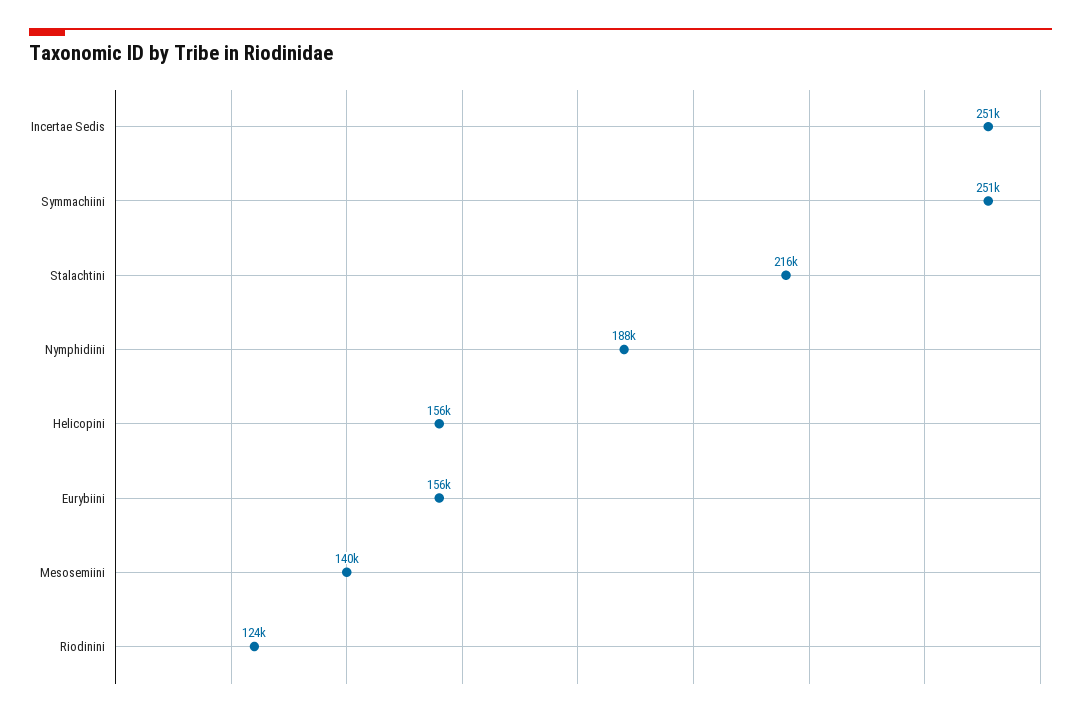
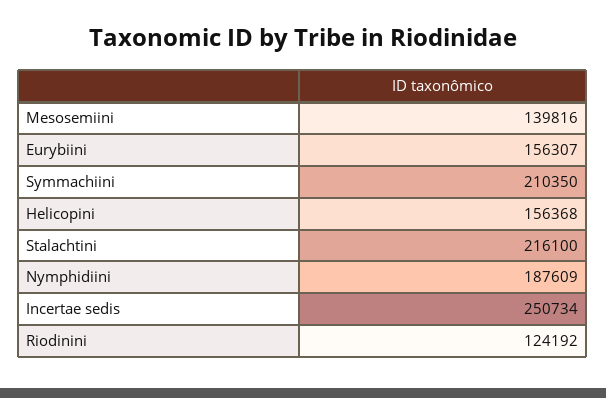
  {
    "Incertae Sedis": 250734,
-   "Symmachiini": 251000,
+   "Symmachiini": 210350,
    "Stalachtini": 216100,
    "Nymphidiini": 187609,
    "Helicopini": 156368,
    "Eurybiini": 156307,
    "Mesosemiini": 139816,
    "Riodinini": 124192
  }

